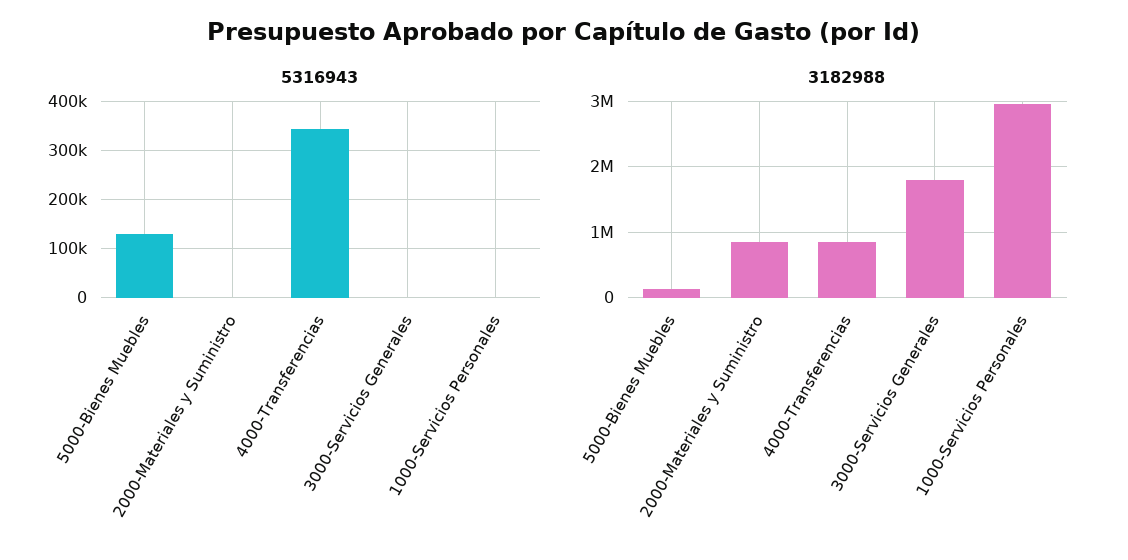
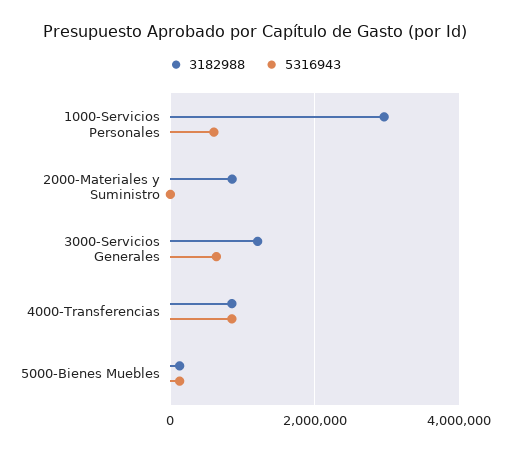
  {
    "5316943": {
      "5000-Bienes Muebles": 120000,
      "2000-Materiales y Suministro": 0,
-     "4000-Transferencias": 340000,
+     "4000-Transferencias": 800000,
-     "3000-Servicios Generales": 0,
+     "3000-Servicios Generales": 600000,
-     "1000-Servicios Personales": 0
+     "1000-Servicios Personales": 600000
    },
    "3182988": {
      "5000-Bienes Muebles": 100000,
      "2000-Materiales y Suministro": 900000,
      "4000-Transferencias": 900000,
-     "3000-Servicios Generales": 1800000,
+     "3000-Servicios Generales": 1200000,
      "1000-Servicios Personales": 3000000
    }
  }

